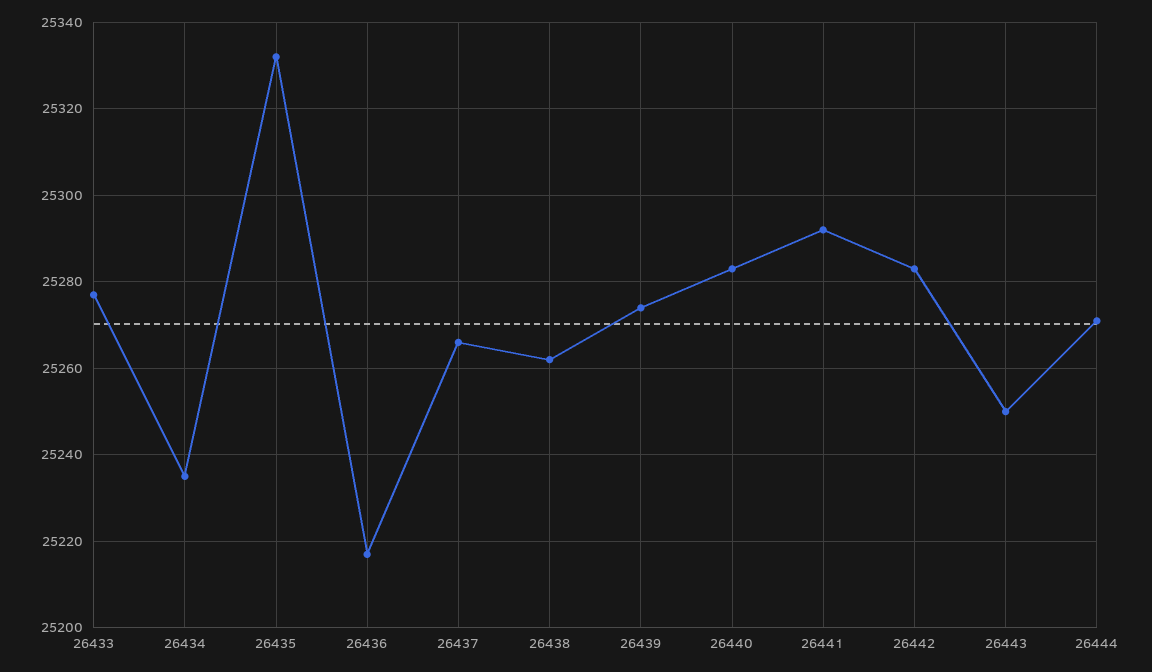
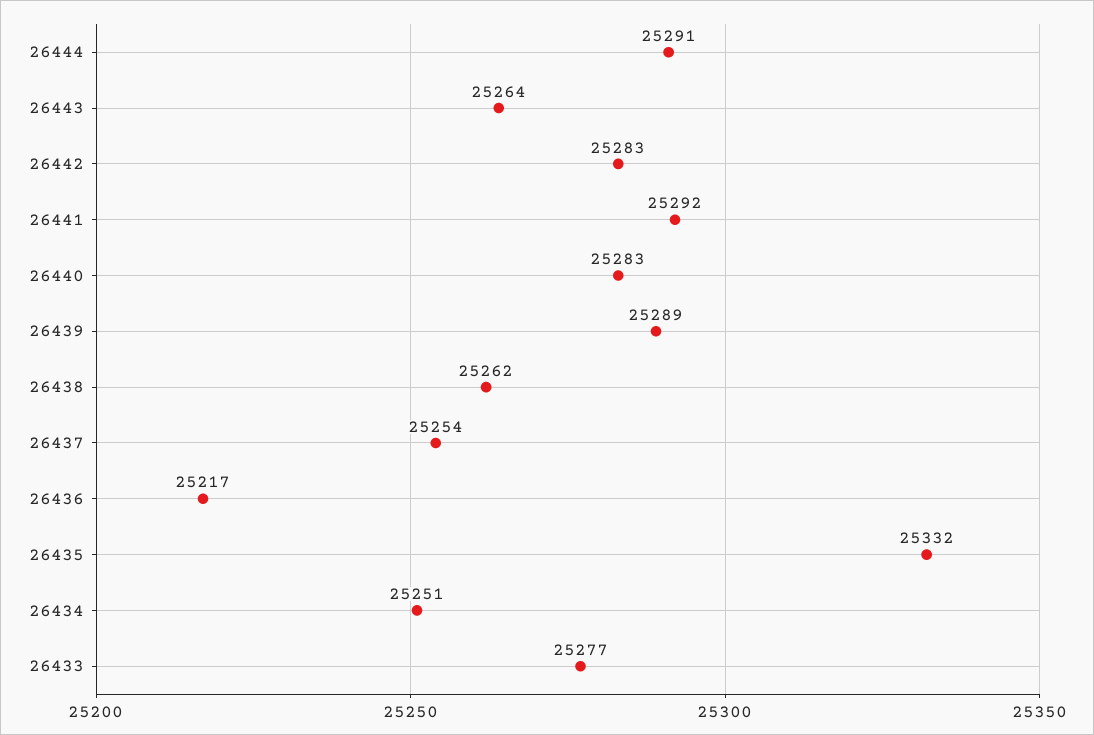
  {
    "26433": 25277,
-   "26434": 25235,
+   "26434": 25251,
    "26435": 25332,
    "26436": 25217,
-   "26437": 25265,
+   "26437": 25254,
    "26438": 25262,
-   "26439": 25275,
+   "26439": 25289,
    "26440": 25283,
    "26441": 25292,
    "26442": 25283,
-   "26443": 25250,
+   "26443": 25264,
-   "26444": 25270
+   "26444": 25291
  }

